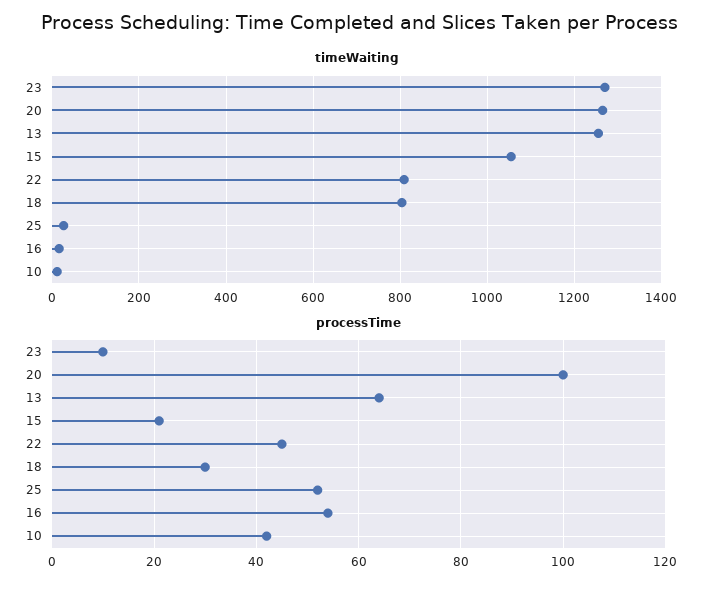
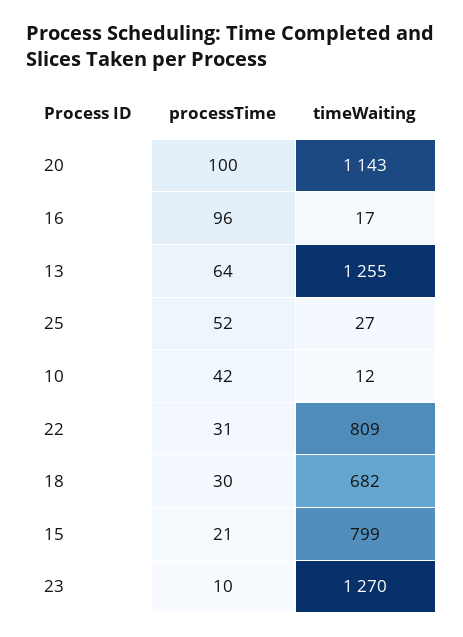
  {
    "timeWaiting": {
      "23": 1270,
-     "20": 1260,
+     "20": 1143,
      "13": 1255,
-     "15": 1060,
+     "15": 799,
      "22": 809,
-     "18": 800,
+     "18": 682,
      "25": 27,
      "16": 17,
      "10": 12
    },
    "processTime": {
      "23": 10,
      "20": 100,
      "13": 64,
      "15": 21,
-     "22": 45,
+     "22": 31,
      "18": 30,
      "25": 52,
-     "16": 55,
+     "16": 96,
      "10": 42
    }
  }

